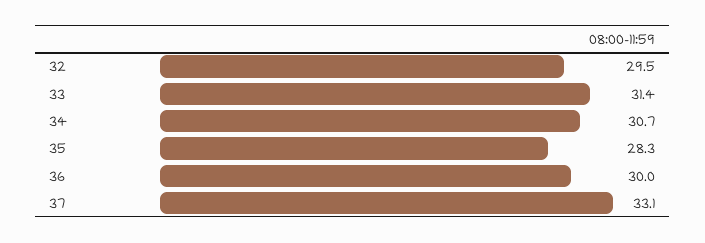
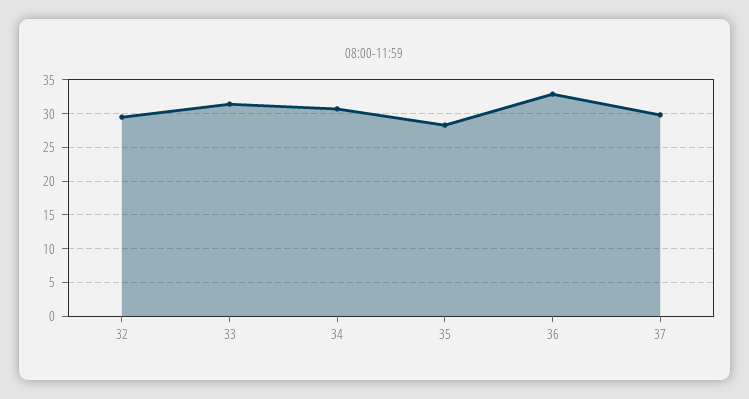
  {
    "32": 29.5,
    "33": 31.4,
    "34": 30.7,
    "35": 28.3,
-   "36": 30,
+   "36": 33,
-   "37": 33.1
+   "37": 30
  }

